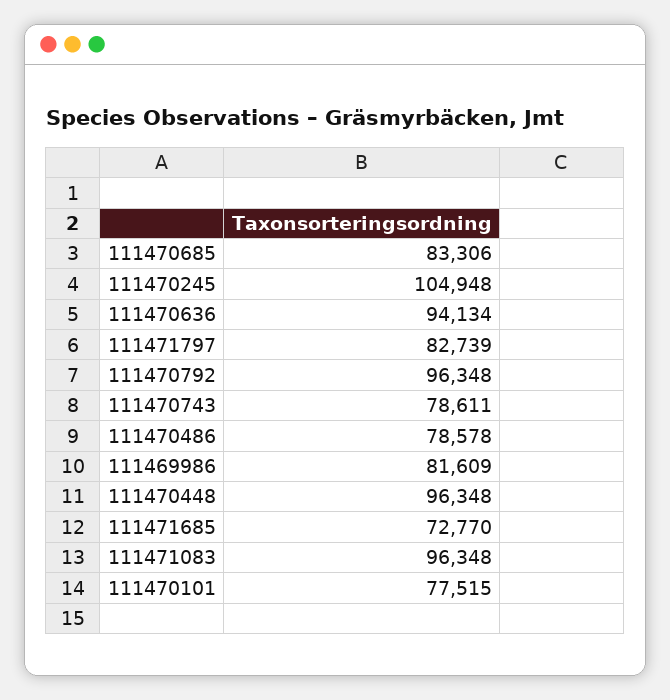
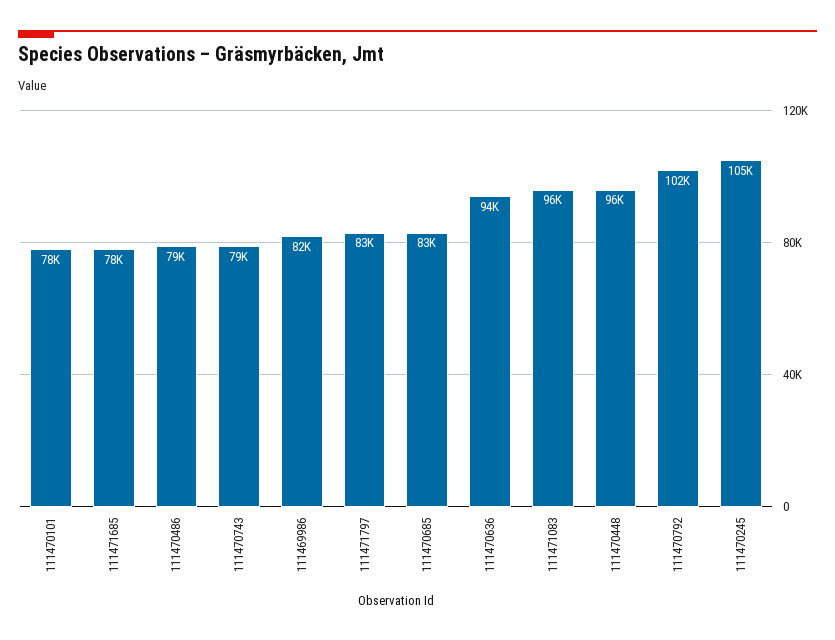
  {
    "111470685": 83306,
    "111470245": 104948,
    "111470636": 94134,
    "111471797": 82739,
-   "111470792": 96348,
+   "111470792": 102000,
    "111470743": 78611,
    "111470486": 78578,
    "111469986": 81609,
    "111470448": 96348,
-   "111471685": 72770,
+   "111471685": 78000,
    "111471083": 96348,
    "111470101": 77515
  }

